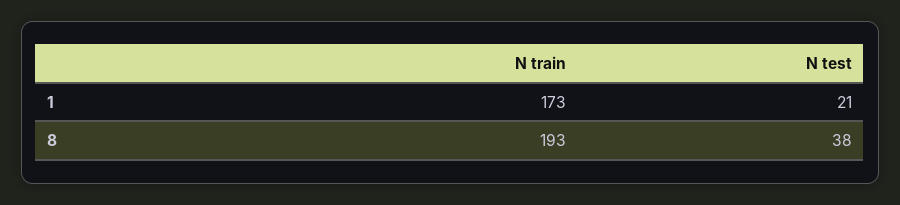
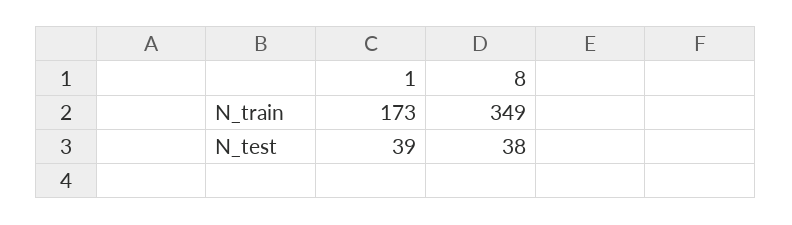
  {
    "N train": {
      "1": 173,
-     "8": 193
+     "8": 349
    },
    "N test": {
-     "1": 21,
+     "1": 39,
      "8": 38
    }
  }

